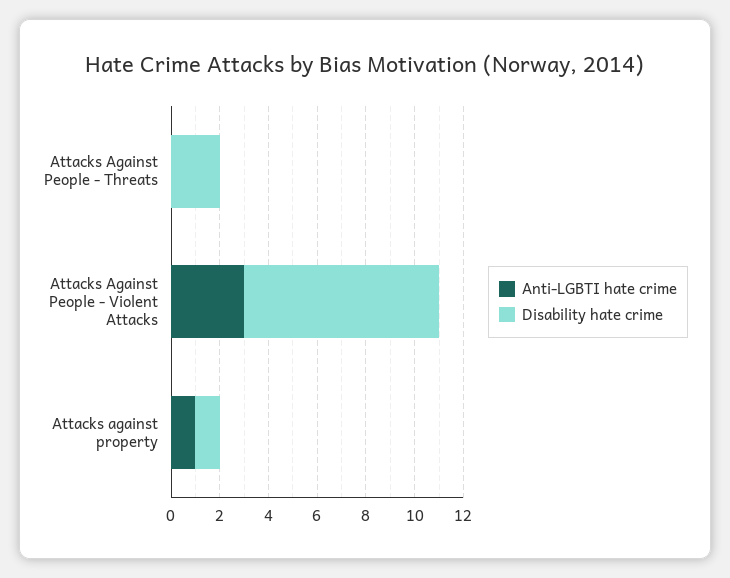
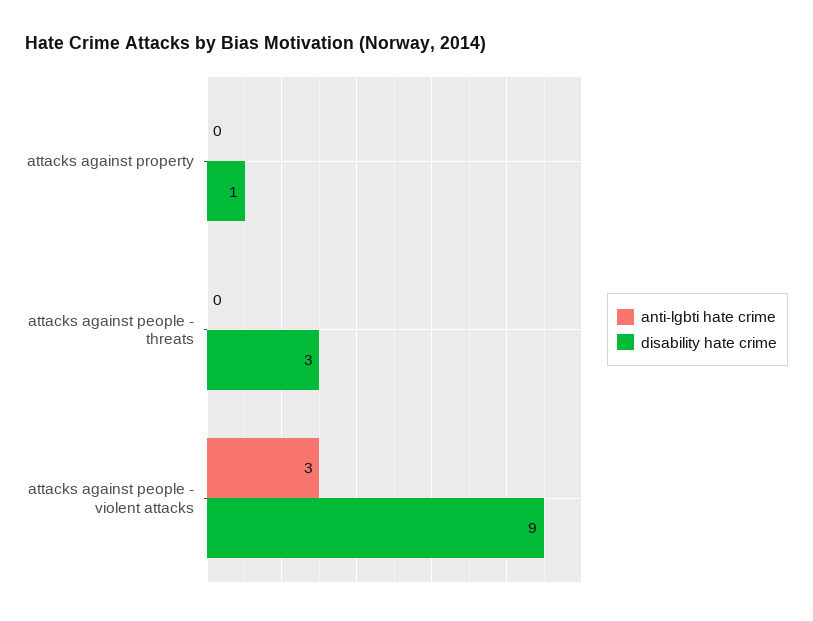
  {
    "Anti-LGBTI hate crime": {
      "Attacks Against People - Threats": 0,
      "Attacks Against People - Violent Attacks": 3,
-     "Attacks against property": 1
+     "Attacks against property": 0
    },
    "Disability hate crime": {
-     "Attacks Against People - Threats": 2,
+     "Attacks Against People - Threats": 3,
-     "Attacks Against People - Violent Attacks": 8,
+     "Attacks Against People - Violent Attacks": 9,
      "Attacks against property": 1
    }
  }

